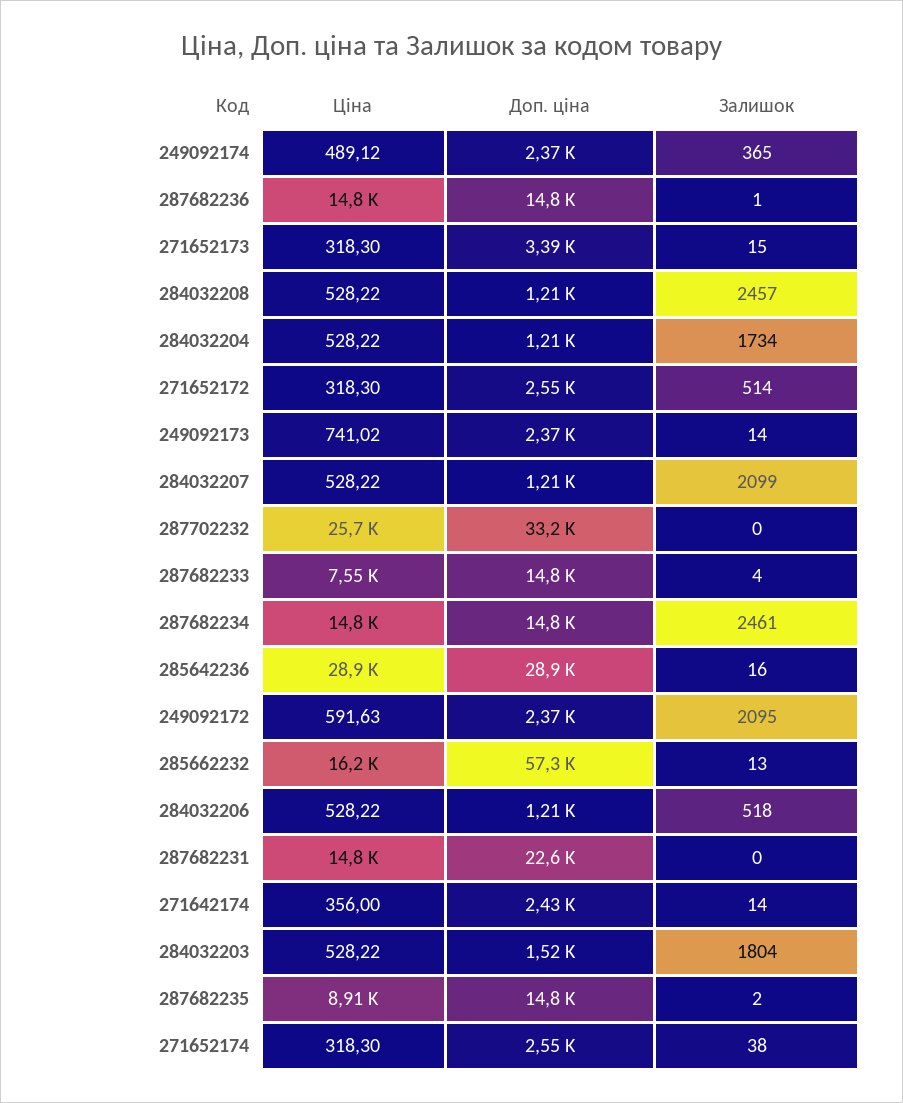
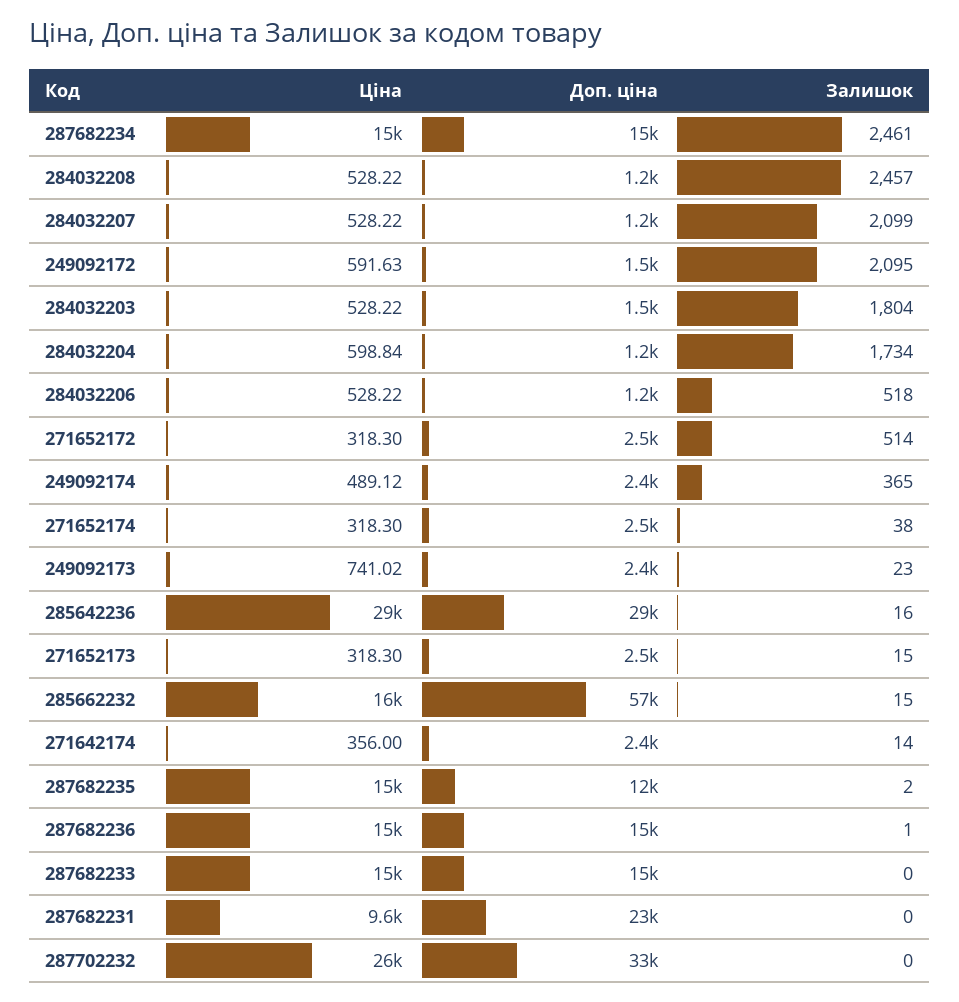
  {
    "Ціна": {
      "249092174": 489.12,
      "287682236": 14800,
      "271652173": 318.3,
      "284032208": 528.22,
-     "284032204": 528.22,
+     "284032204": 598.84,
      "271652172": 318.3,
      "249092173": 741.02,
      "284032207": 528.22,
      "287702232": 25700,
-     "287682233": 7550,
+     "287682233": 15000,
      "287682234": 14800,
      "285642236": 28900,
      "249092172": 591.63,
      "285662232": 16200,
      "284032206": 528.22,
-     "287682231": 14800,
+     "287682231": 9600,
      "271642174": 356,
      "284032203": 528.22,
-     "287682235": 8910,
+     "287682235": 15000,
      "271652174": 318.3
    },
    "Доп. ціна": {
      "249092174": 2370,
      "287682236": 14800,
-     "271652173": 3390,
+     "271652173": 2500,
      "284032208": 1210,
      "284032204": 1210,
      "271652172": 2550,
      "249092173": 2370,
      "284032207": 1210,
      "287702232": 33200,
      "287682233": 14800,
      "287682234": 14800,
      "285642236": 28900,
-     "249092172": 2370,
+     "249092172": 1500,
      "285662232": 57300,
      "284032206": 1210,
      "287682231": 22600,
      "271642174": 2430,
      "284032203": 1520,
-     "287682235": 14800,
+     "287682235": 12000,
      "271652174": 2550
    },
    "Залишок": {
      "249092174": 365,
      "287682236": 1,
      "271652173": 15,
      "284032208": 2457,
      "284032204": 1734,
      "271652172": 514,
-     "249092173": 14,
+     "249092173": 23,
      "284032207": 2099,
      "287702232": 0,
-     "287682233": 4,
+     "287682233": 0,
      "287682234": 2461,
      "285642236": 16,
      "249092172": 2095,
-     "285662232": 13,
+     "285662232": 15,
      "284032206": 518,
      "287682231": 0,
      "271642174": 14,
      "284032203": 1804,
      "287682235": 2,
      "271652174": 38
    }
  }

